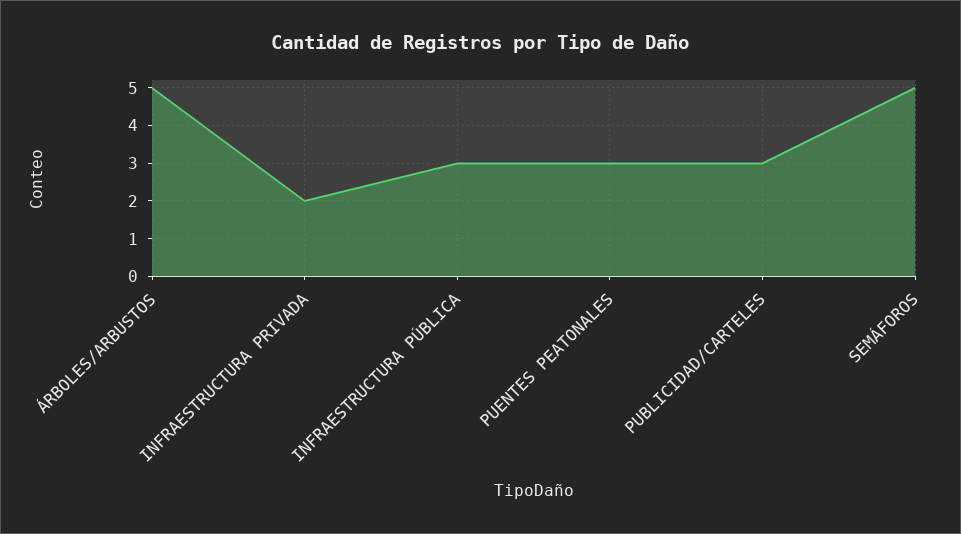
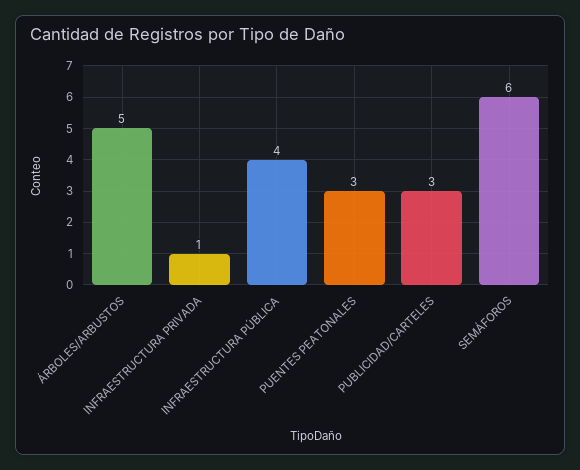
  {
    "ÁRBOLES/ARBUSTOS": 5,
-   "INFRAESTRUCTURA PRIVADA": 2,
+   "INFRAESTRUCTURA PRIVADA": 1,
-   "INFRAESTRUCTURA PÚBLICA": 3,
+   "INFRAESTRUCTURA PÚBLICA": 4,
    "PUENTES PEATONALES": 3,
    "PUBLICIDAD/CARTELES": 3,
-   "SEMÁFOROS": 5
+   "SEMÁFOROS": 6
  }

